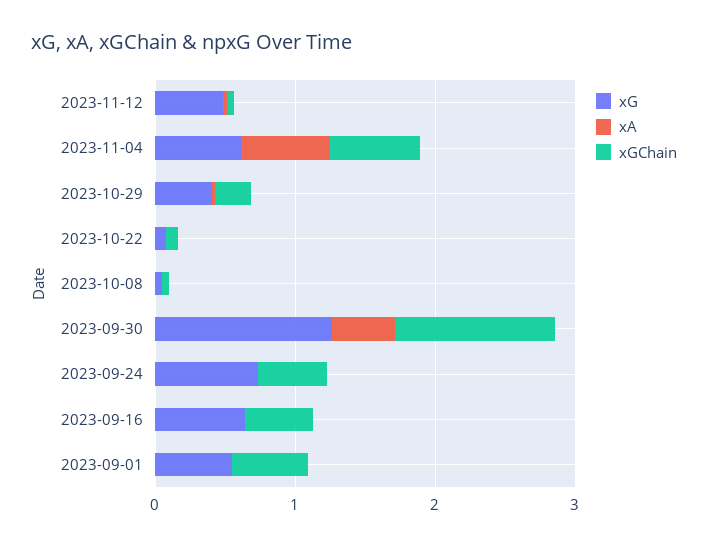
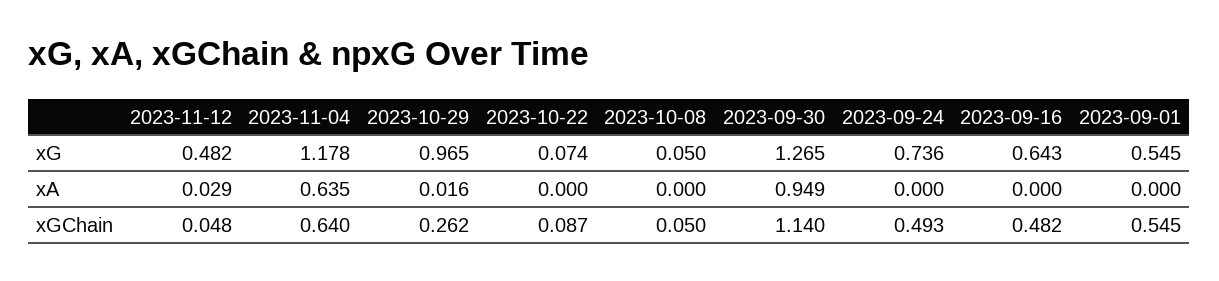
  {
    "xG": {
      "2023-11-12": 0.482,
-     "2023-11-04": 0.6,
+     "2023-11-04": 1.178,
-     "2023-10-29": 0.4,
+     "2023-10-29": 0.965,
      "2023-10-22": 0.074,
      "2023-10-08": 0.05,
      "2023-09-30": 1.265,
      "2023-09-24": 0.736,
      "2023-09-16": 0.643,
      "2023-09-01": 0.545
    },
    "xA": {
      "2023-11-12": 0.029,
      "2023-11-04": 0.635,
      "2023-10-29": 0.016,
      "2023-10-22": 0,
      "2023-10-08": 0,
-     "2023-09-30": 0.4,
+     "2023-09-30": 0.949,
      "2023-09-24": 0,
      "2023-09-16": 0,
      "2023-09-01": 0
    },
    "xGChain": {
      "2023-11-12": 0.048,
      "2023-11-04": 0.64,
      "2023-10-29": 0.262,
      "2023-10-22": 0.087,
      "2023-10-08": 0.05,
      "2023-09-30": 1.14,
      "2023-09-24": 0.493,
      "2023-09-16": 0.482,
      "2023-09-01": 0.545
    }
  }

